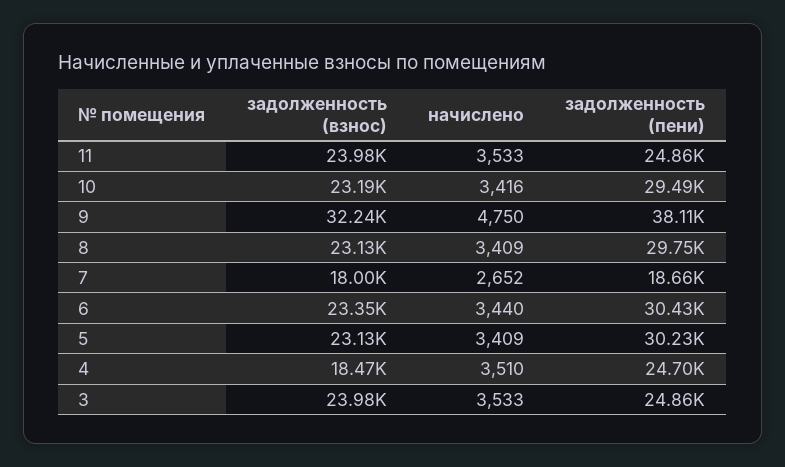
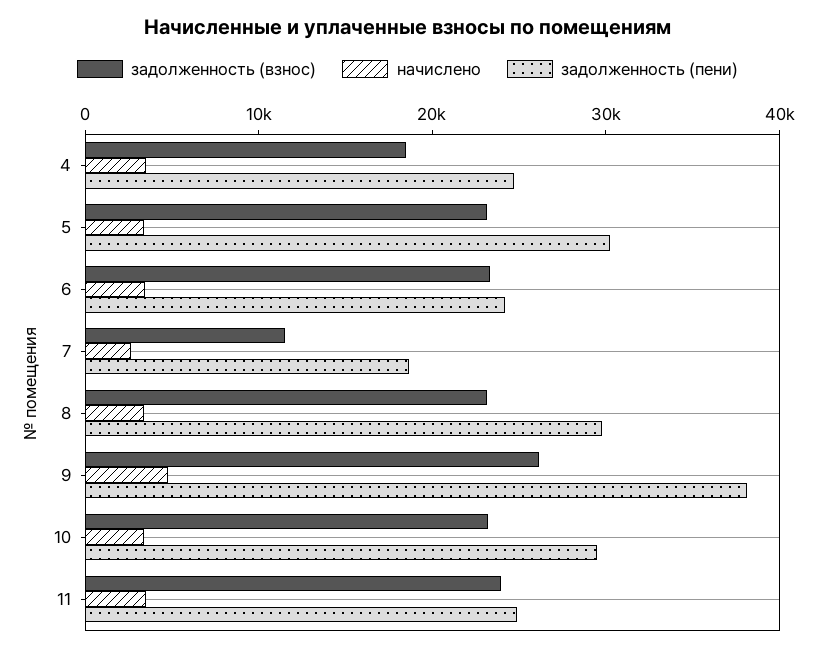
  {
    "задолженность (взнос)": {
      "11": 23980,
      "10": 23190,
-     "9": 32240,
+     "9": 26000,
      "8": 23130,
-     "7": 18000,
+     "7": 12000,
      "6": 23350,
      "5": 23130,
-     "4": 18470,
+     "4": 18470
-     "3": 23980
    },
    "начислено": {
      "11": 3533,
      "10": 3416,
      "9": 4750,
      "8": 3409,
      "7": 2652,
      "6": 3440,
      "5": 3409,
-     "4": 3510,
+     "4": 3510
-     "3": 3533
    },
    "задолженность (пени)": {
      "11": 24860,
      "10": 29490,
      "9": 38110,
      "8": 29750,
      "7": 18660,
-     "6": 30430,
+     "6": 24000,
      "5": 30230,
-     "4": 24700,
+     "4": 24700
-     "3": 24860
    }
  }

